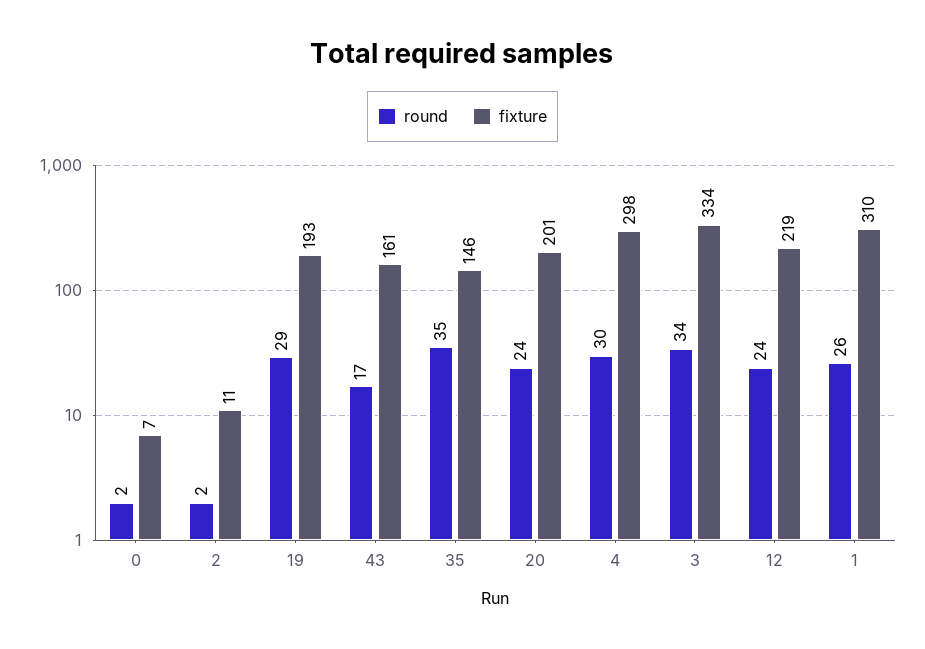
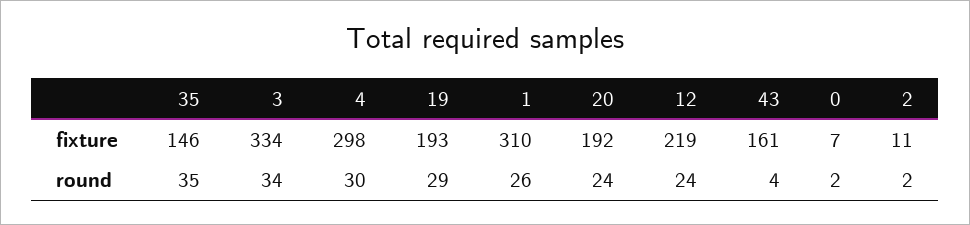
  {
    "round": {
      "0": 2,
      "2": 2,
      "19": 29,
-     "43": 17,
+     "43": 4,
      "35": 35,
      "20": 24,
      "4": 30,
      "3": 34,
      "12": 24,
      "1": 26
    },
    "fixture": {
      "0": 7,
      "2": 11,
      "19": 193,
      "43": 161,
      "35": 146,
-     "20": 201,
+     "20": 192,
      "4": 298,
      "3": 334,
      "12": 219,
      "1": 310
    }
  }

